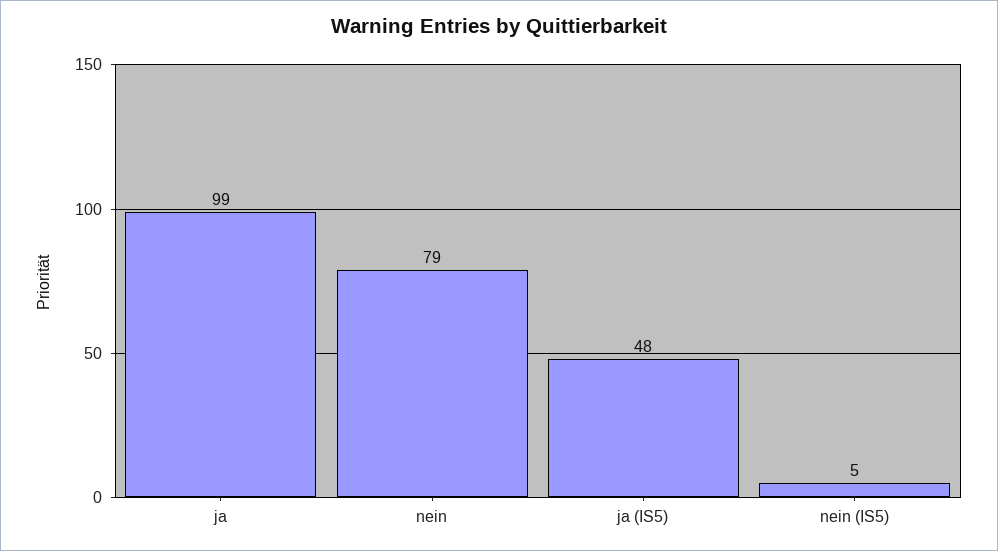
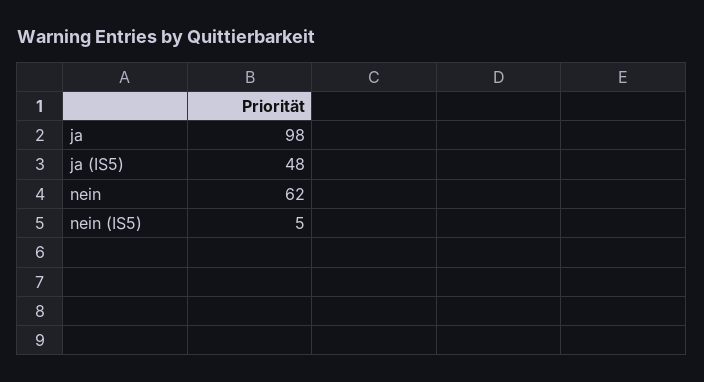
  {
-   "ja": 99,
+   "ja": 98,
-   "nein": 79,
+   "nein": 62,
    "ja (IS5)": 48,
    "nein (IS5)": 5
  }

